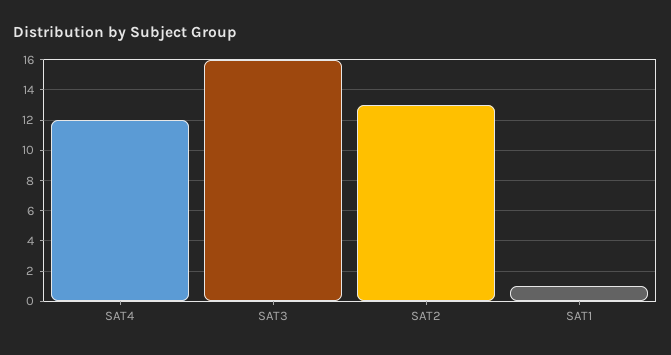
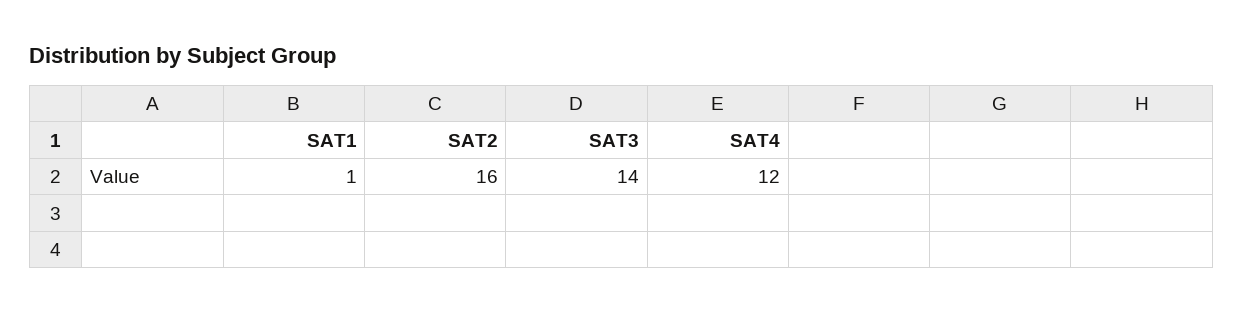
  {
    "SAT4": 12,
-   "SAT3": 16,
+   "SAT3": 14,
-   "SAT2": 13,
+   "SAT2": 16,
    "SAT1": 1
  }

